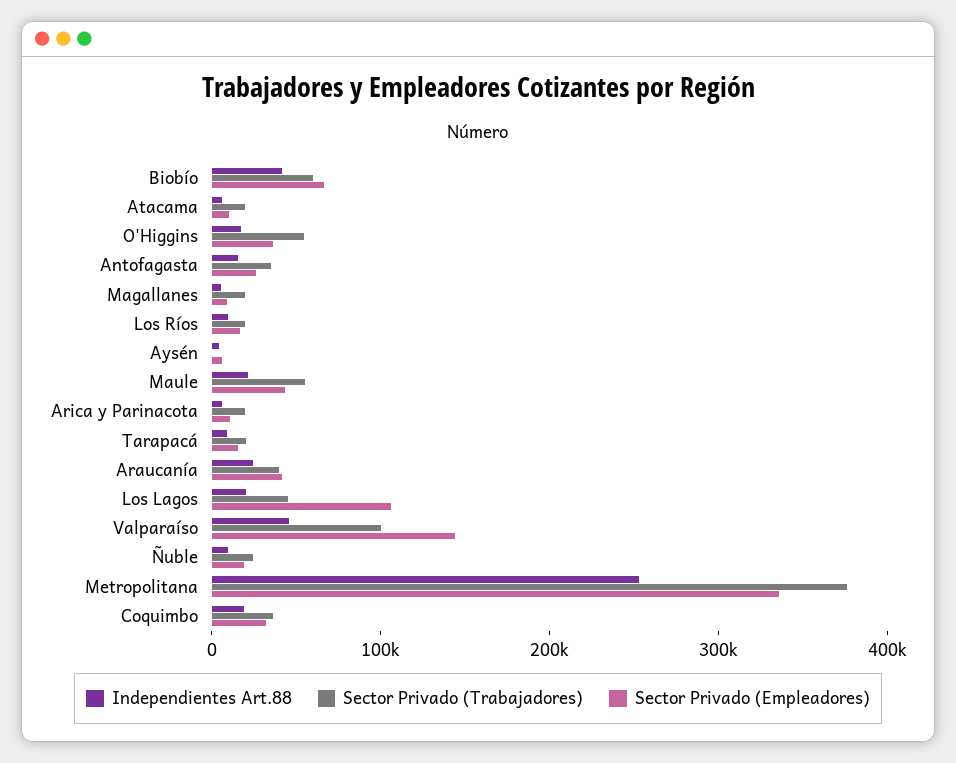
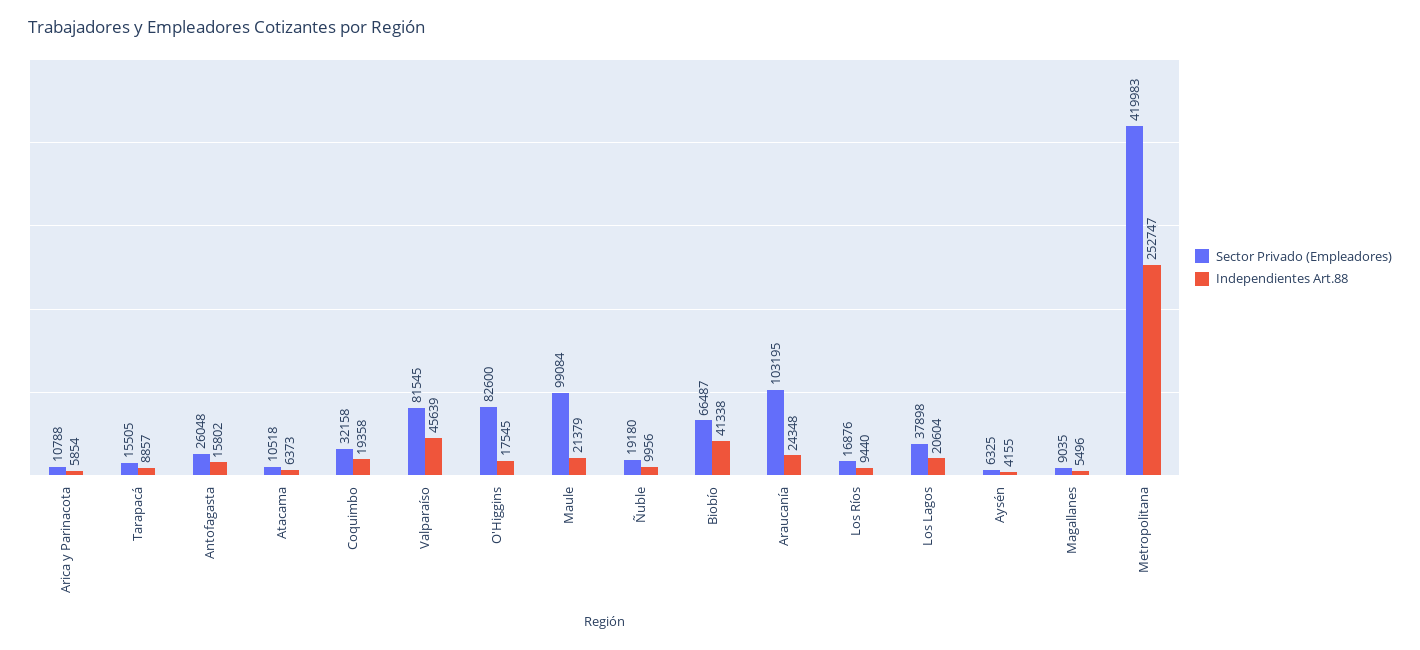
  {
    "Independientes Art.88": {
      "Biobío": 41338,
      "Atacama": 6373,
      "O'Higgins": 17545,
      "Antofagasta": 15802,
      "Magallanes": 5496,
      "Los Ríos": 9440,
      "Aysén": 4155,
      "Maule": 21379,
      "Arica y Parinacota": 5854,
      "Tarapacá": 8857,
      "Araucanía": 24348,
      "Los Lagos": 20604,
      "Valparaíso": 45639,
      "Ñuble": 9956,
      "Metropolitana": 252747,
      "Coquimbo": 19358
    },
-   "Sector Privado (Trabajadores)": {
-     "Biobío": 60000,
-     "Atacama": 20000,
-     "O'Higgins": 60000,
-     "Antofagasta": 40000,
-     "Magallanes": 20000,
-     "Los Ríos": 20000,
-     "Aysén": 0,
-     "Maule": 60000,
-     "Arica y Parinacota": 20000,
-     "Tarapacá": 20000,
-     "Araucanía": 40000,
-     "Los Lagos": 40000,
-     "Valparaíso": 100000,
-     "Ñuble": 20000,
-     "Metropolitana": 380000,
-     "Coquimbo": 40000
-   },
    "Sector Privado (Empleadores)": {
      "Biobío": 66487,
      "Atacama": 10518,
-     "O'Higgins": 40000,
+     "O'Higgins": 82600,
      "Antofagasta": 26048,
      "Magallanes": 9035,
      "Los Ríos": 16876,
      "Aysén": 6325,
-     "Maule": 40000,
+     "Maule": 99084,
      "Arica y Parinacota": 10788,
      "Tarapacá": 15505,
-     "Araucanía": 40000,
+     "Araucanía": 103195,
-     "Los Lagos": 100000,
+     "Los Lagos": 37898,
-     "Valparaíso": 140000,
+     "Valparaíso": 81545,
      "Ñuble": 19180,
-     "Metropolitana": 340000,
+     "Metropolitana": 419983,
      "Coquimbo": 32158
    }
  }

